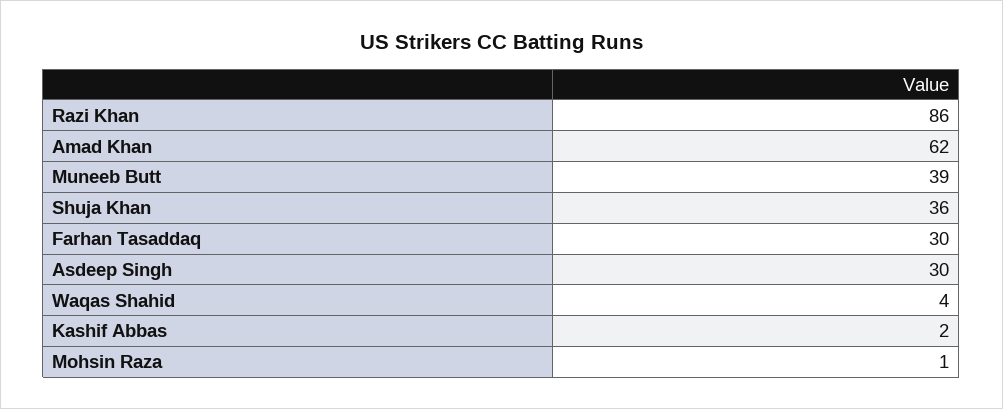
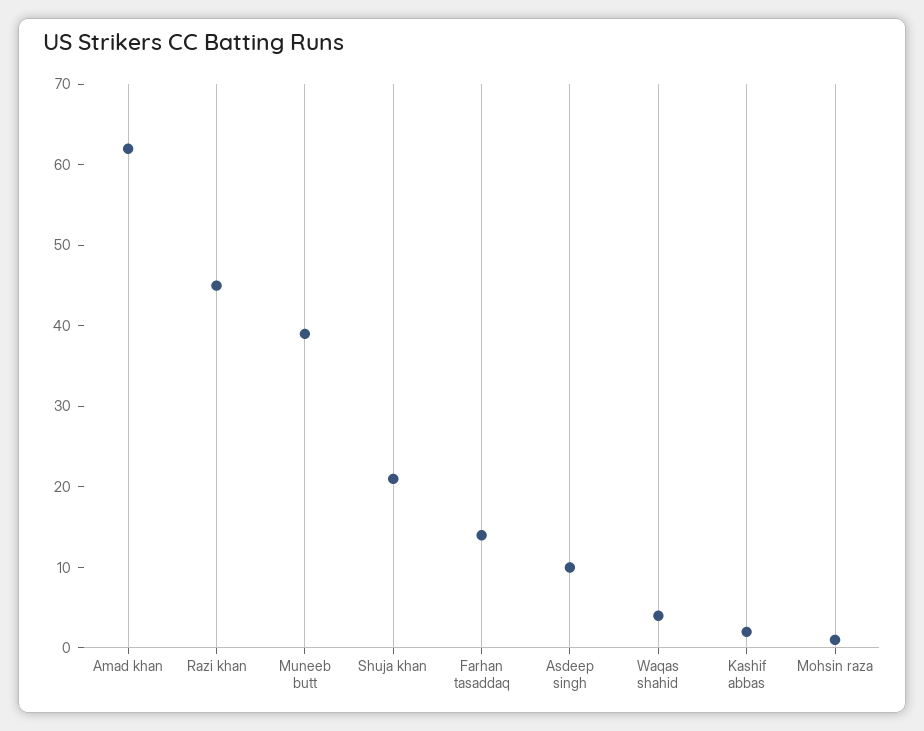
  {
-   "Razi Khan": 86,
+   "Razi Khan": 45,
    "Amad Khan": 62,
    "Muneeb Butt": 39,
-   "Shuja Khan": 36,
+   "Shuja Khan": 21,
-   "Farhan Tasaddaq": 30,
+   "Farhan Tasaddaq": 14,
-   "Asdeep Singh": 30,
+   "Asdeep Singh": 10,
    "Waqas Shahid": 4,
    "Kashif Abbas": 2,
    "Mohsin Raza": 1
  }

